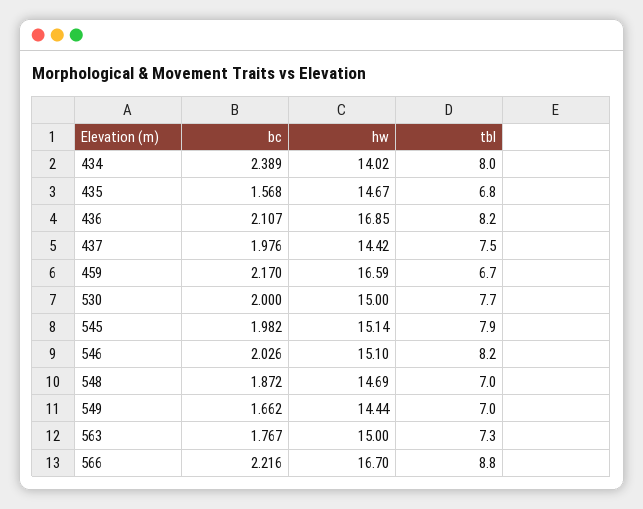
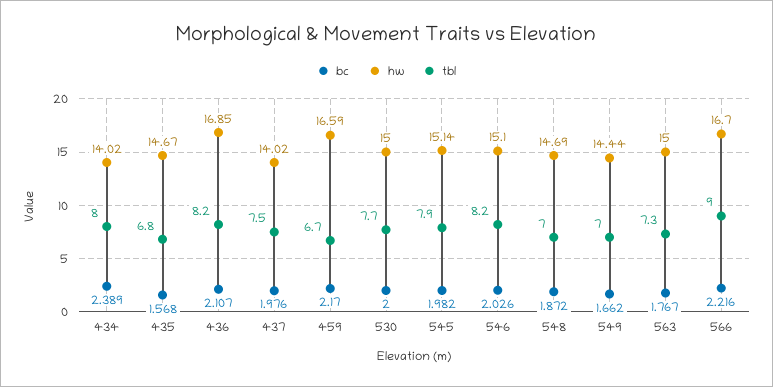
  {
    "bc": {
      "434": 2.389,
      "435": 1.568,
      "436": 2.107,
      "437": 1.976,
      "459": 2.17,
      "530": 2,
      "545": 1.982,
      "546": 2.026,
      "548": 1.872,
      "549": 1.662,
      "563": 1.767,
      "566": 2.216
    },
    "hw": {
      "434": 14.02,
      "435": 14.67,
      "436": 16.85,
-     "437": 14.42,
+     "437": 14.02,
      "459": 16.59,
      "530": 15,
      "545": 15.14,
      "546": 15.1,
      "548": 14.69,
      "549": 14.44,
      "563": 15,
      "566": 16.7
    },
    "tbl": {
      "434": 8,
      "435": 6.8,
      "436": 8.2,
      "437": 7.5,
      "459": 6.7,
      "530": 7.7,
      "545": 7.9,
      "546": 8.2,
      "548": 7,
      "549": 7,
      "563": 7.3,
-     "566": 8.8
+     "566": 9
    }
  }

